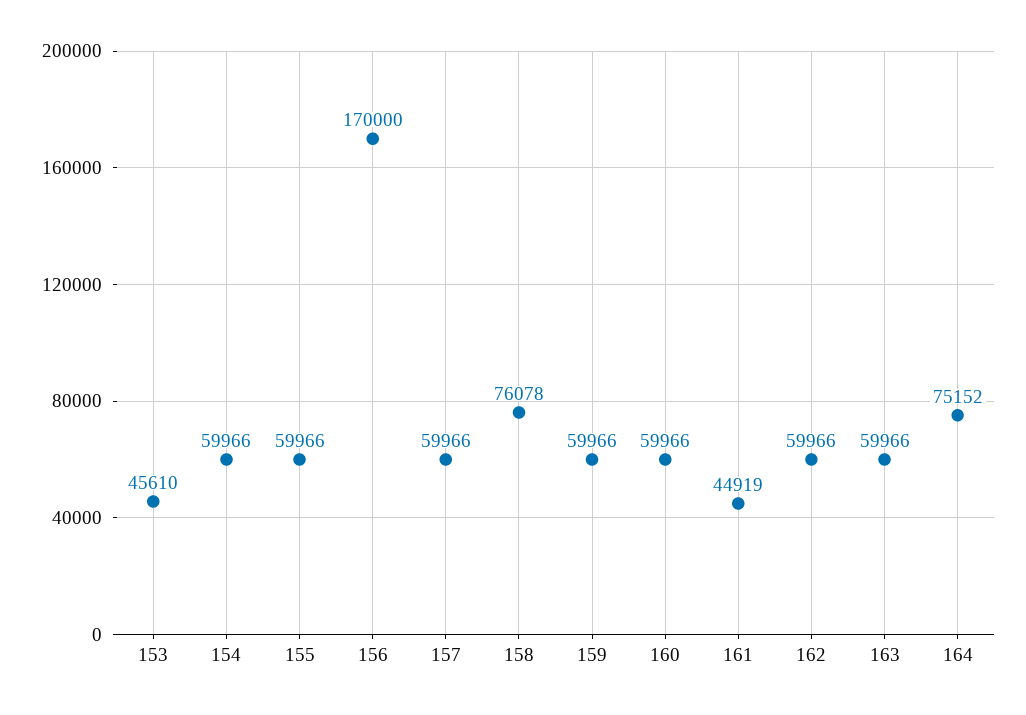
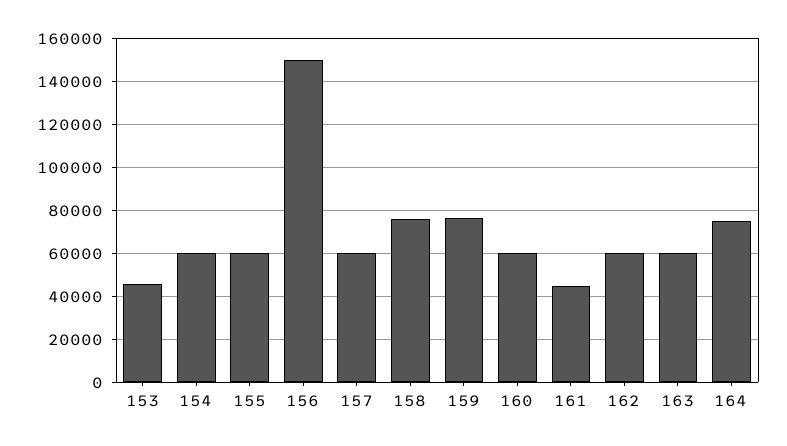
  {
    "153": 45610,
    "154": 59966,
    "155": 59966,
-   "156": 170000,
+   "156": 150000,
    "157": 59966,
    "158": 76078,
-   "159": 59966,
+   "159": 75000,
    "160": 59966,
    "161": 44919,
    "162": 59966,
    "163": 59966,
    "164": 75152
  }

